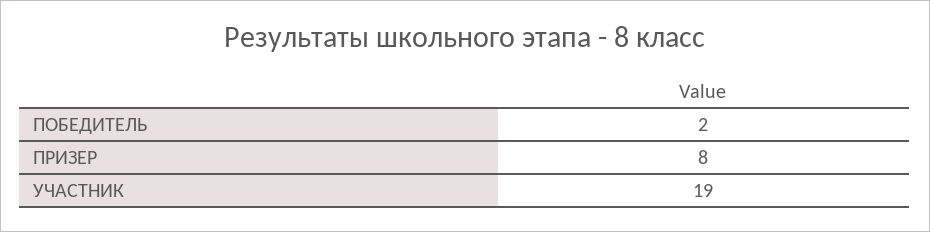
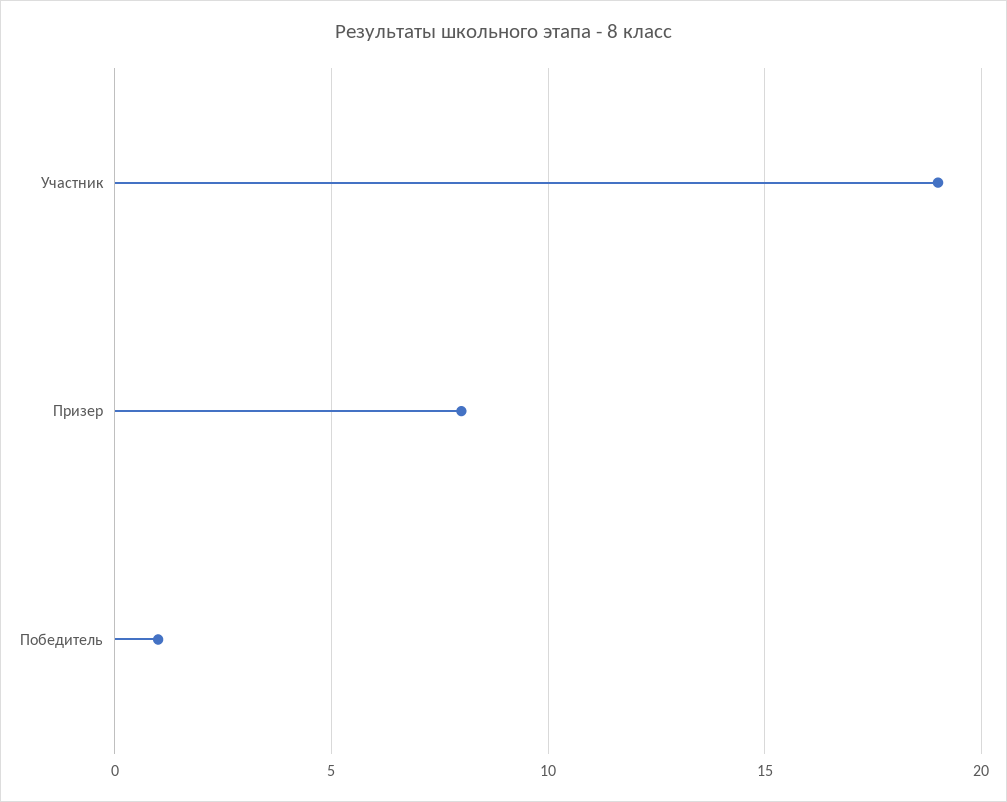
  {
-   "ПОБЕДИТЕЛЬ": 2,
+   "ПОБЕДИТЕЛЬ": 1,
    "ПРИЗЕР": 8,
    "УЧАСТНИК": 19
  }

